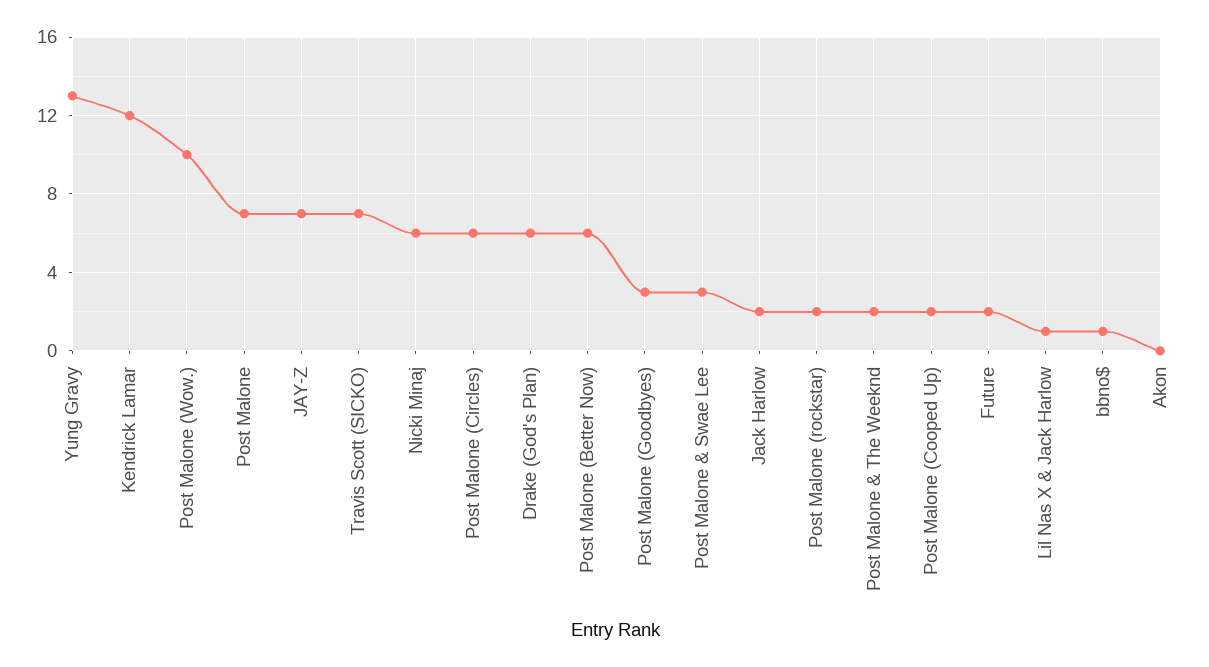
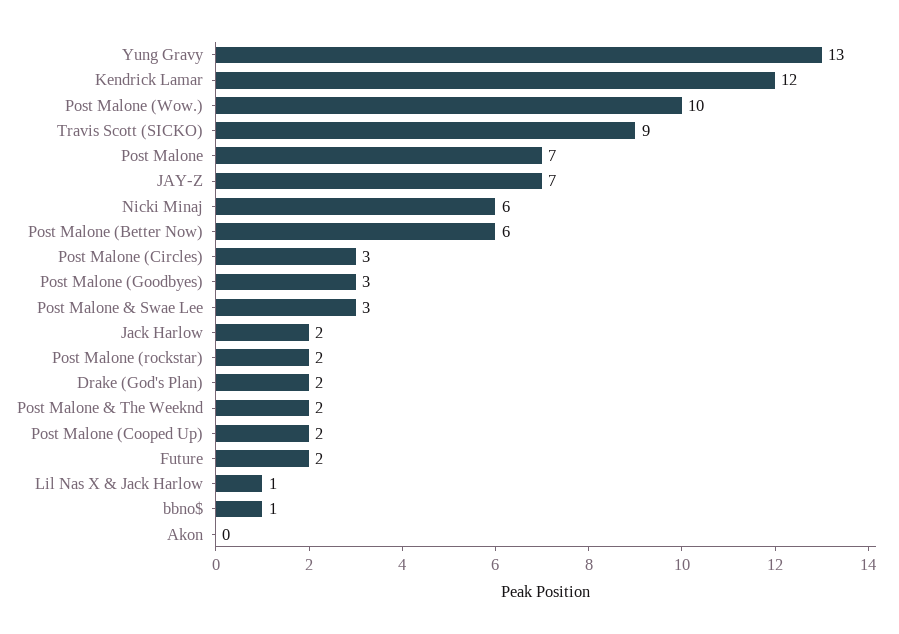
  {
    "Yung Gravy": 13,
    "Kendrick Lamar": 12,
    "Post Malone (Wow.)": 10,
    "Post Malone": 7,
    "JAY-Z": 7,
-   "Travis Scott (SICKO)": 7,
+   "Travis Scott (SICKO)": 9,
    "Nicki Minaj": 6,
-   "Post Malone (Circles)": 6,
+   "Post Malone (Circles)": 3,
-   "Drake (God's Plan)": 6,
+   "Drake (God's Plan)": 2,
    "Post Malone (Better Now)": 6,
    "Post Malone (Goodbyes)": 3,
    "Post Malone & Swae Lee": 3,
    "Jack Harlow": 2,
    "Post Malone (rockstar)": 2,
    "Post Malone & The Weeknd": 2,
    "Post Malone (Cooped Up)": 2,
    "Future": 2,
    "Lil Nas X & Jack Harlow": 1,
    "bbno$": 1,
    "Akon": 0
  }

